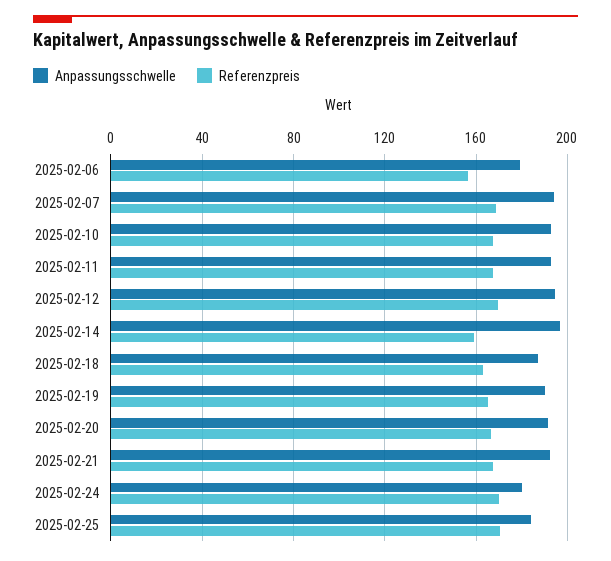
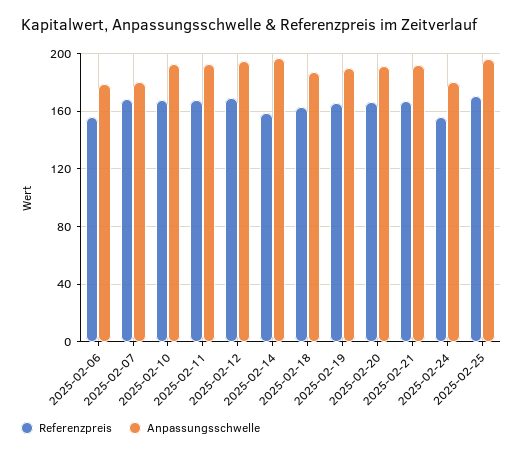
  {
    "Anpassungsschwelle": {
      "2025-02-06": 180,
-     "2025-02-07": 195,
+     "2025-02-07": 180,
      "2025-02-10": 195,
      "2025-02-11": 195,
      "2025-02-12": 195,
      "2025-02-14": 195,
      "2025-02-18": 185,
      "2025-02-19": 190,
      "2025-02-20": 190,
      "2025-02-21": 190,
      "2025-02-24": 180,
-     "2025-02-25": 185
+     "2025-02-25": 195
    },
    "Referenzpreis": {
      "2025-02-06": 155,
      "2025-02-07": 170,
      "2025-02-10": 170,
      "2025-02-11": 170,
      "2025-02-12": 170,
      "2025-02-14": 160,
      "2025-02-18": 165,
      "2025-02-19": 165,
      "2025-02-20": 165,
      "2025-02-21": 165,
-     "2025-02-24": 170,
+     "2025-02-24": 155,
      "2025-02-25": 170
    }
  }

